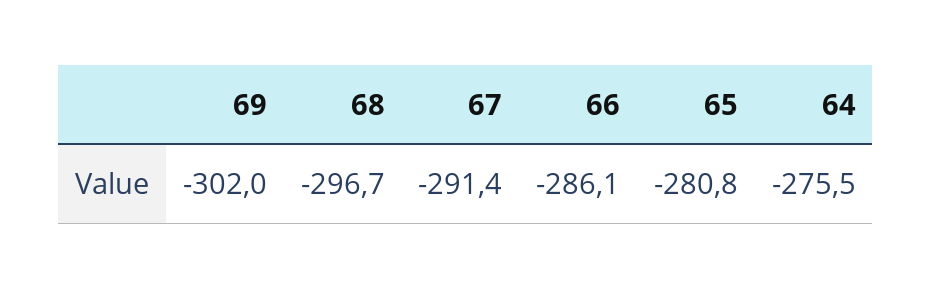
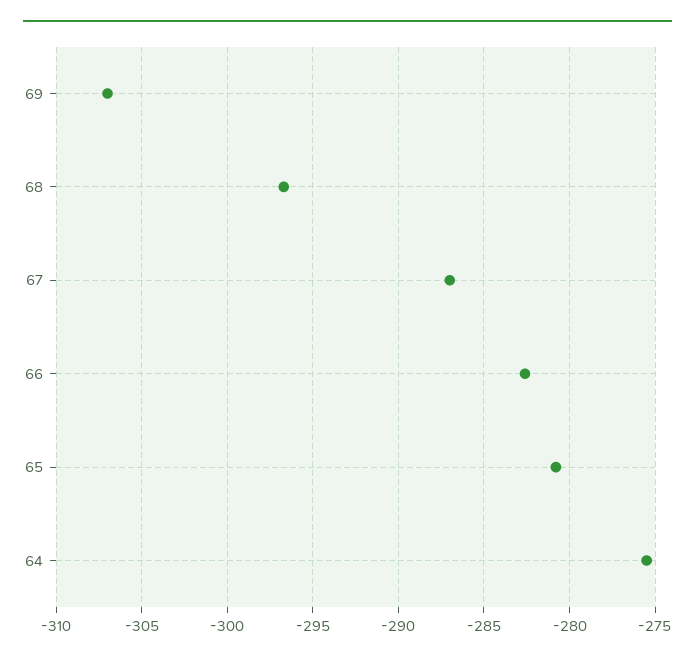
  {
-   "69": -302,
+   "69": -307,
    "68": -296.7,
-   "67": -291.4,
+   "67": -287,
-   "66": -286.1,
+   "66": -282.5,
    "65": -280.8,
    "64": -275.5
  }

